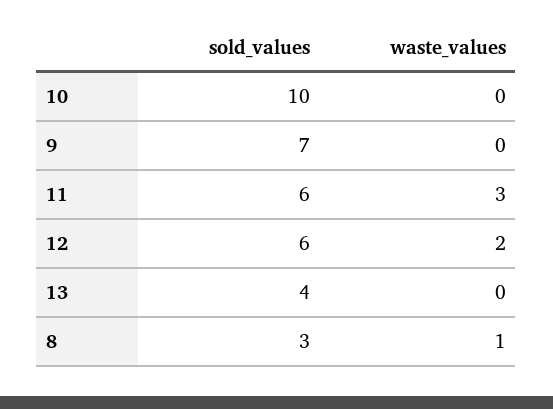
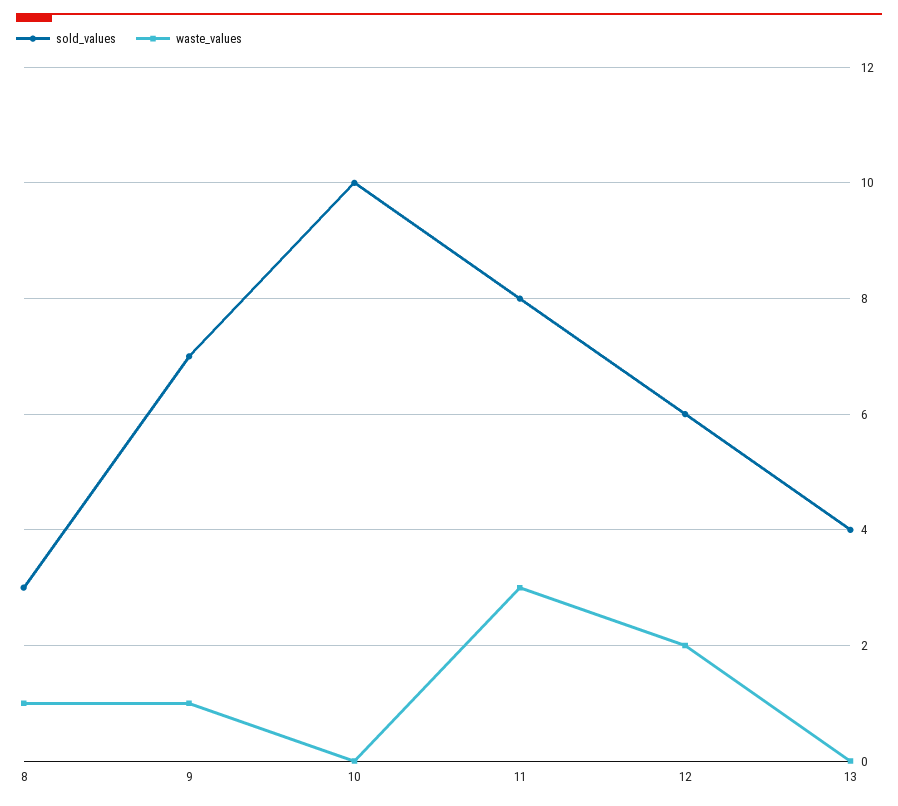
  {
    "sold_values": {
      "10": 10,
      "9": 7,
-     "11": 6,
+     "11": 8,
      "12": 6,
      "13": 4,
      "8": 3
    },
    "waste_values": {
      "10": 0,
-     "9": 0,
+     "9": 1,
      "11": 3,
      "12": 2,
      "13": 0,
      "8": 1
    }
  }

